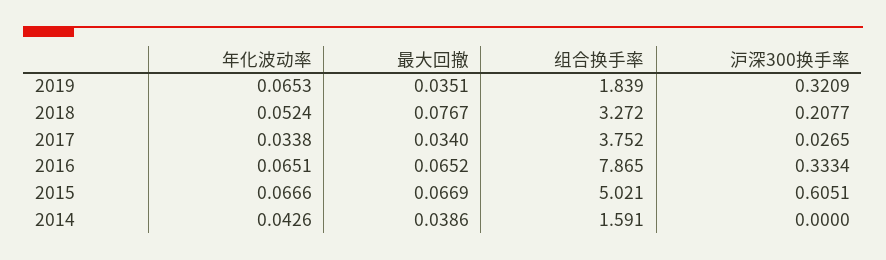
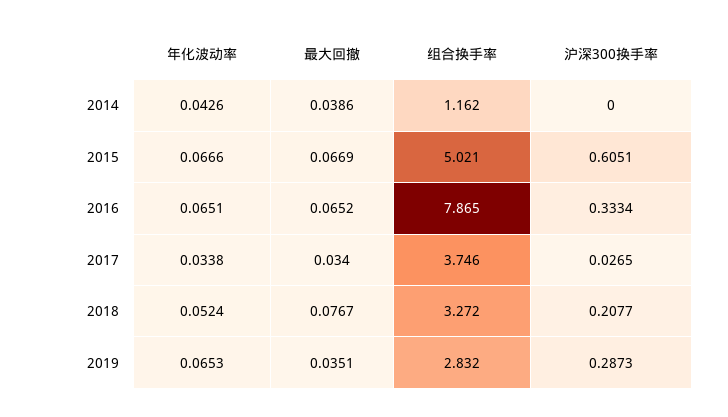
  {
    "年化波动率": {
      "2019": 0.0653,
      "2018": 0.0524,
      "2017": 0.0338,
      "2016": 0.0651,
      "2015": 0.0666,
      "2014": 0.0426
    },
    "最大回撤": {
      "2019": 0.0351,
      "2018": 0.0767,
      "2017": 0.034,
      "2016": 0.0652,
      "2015": 0.0669,
      "2014": 0.0386
    },
    "组合换手率": {
-     "2019": 1.839,
+     "2019": 2.832,
      "2018": 3.272,
-     "2017": 3.752,
+     "2017": 3.746,
      "2016": 7.865,
      "2015": 5.021,
-     "2014": 1.591
+     "2014": 1.162
    },
    "沪深300换手率": {
-     "2019": 0.3209,
+     "2019": 0.2873,
      "2018": 0.2077,
      "2017": 0.0265,
      "2016": 0.3334,
      "2015": 0.6051,
      "2014": 0
    }
  }

